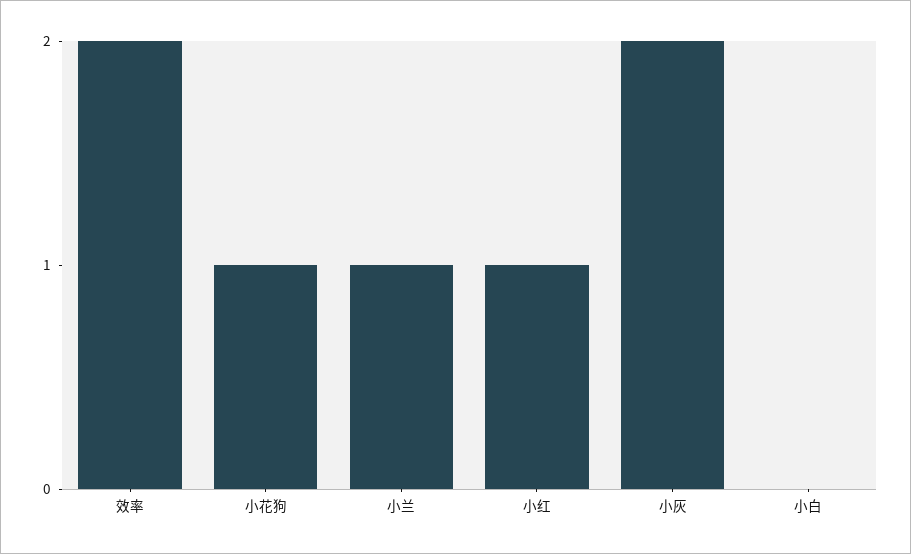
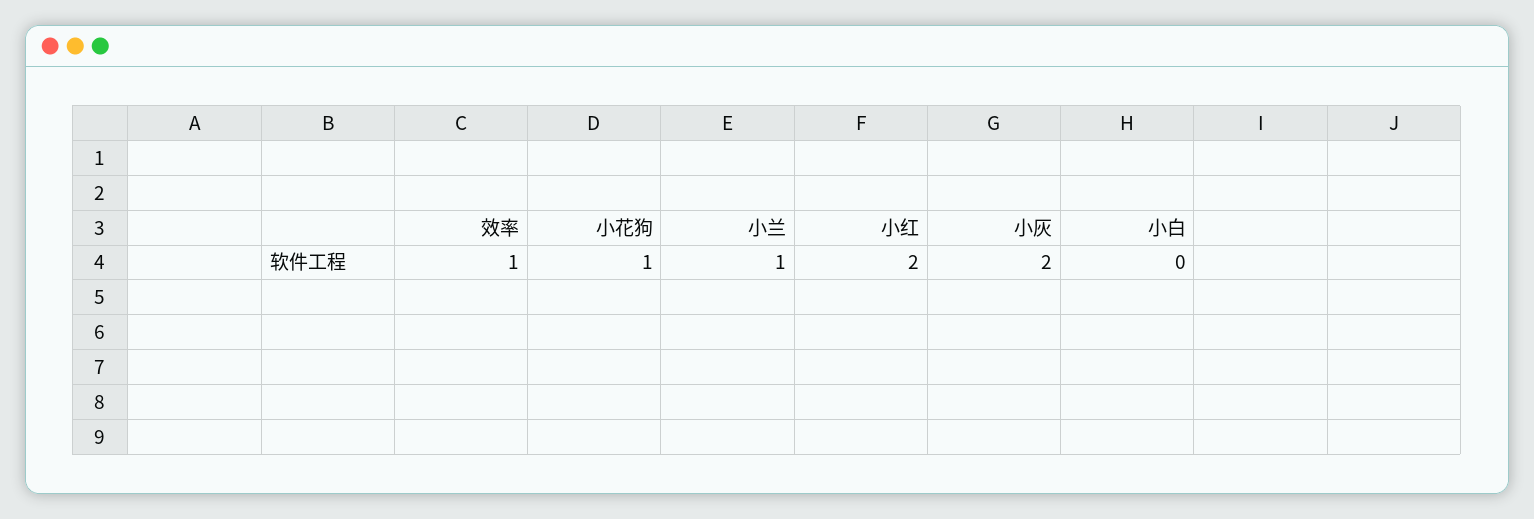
  {
-   "效率": 2,
+   "效率": 1,
    "小花狗": 1,
    "小兰": 1,
-   "小红": 1,
+   "小红": 2,
    "小灰": 2,
    "小白": 0
  }

